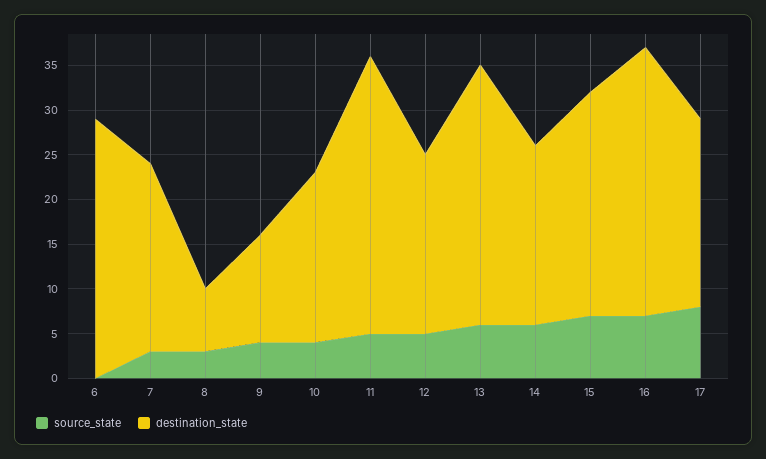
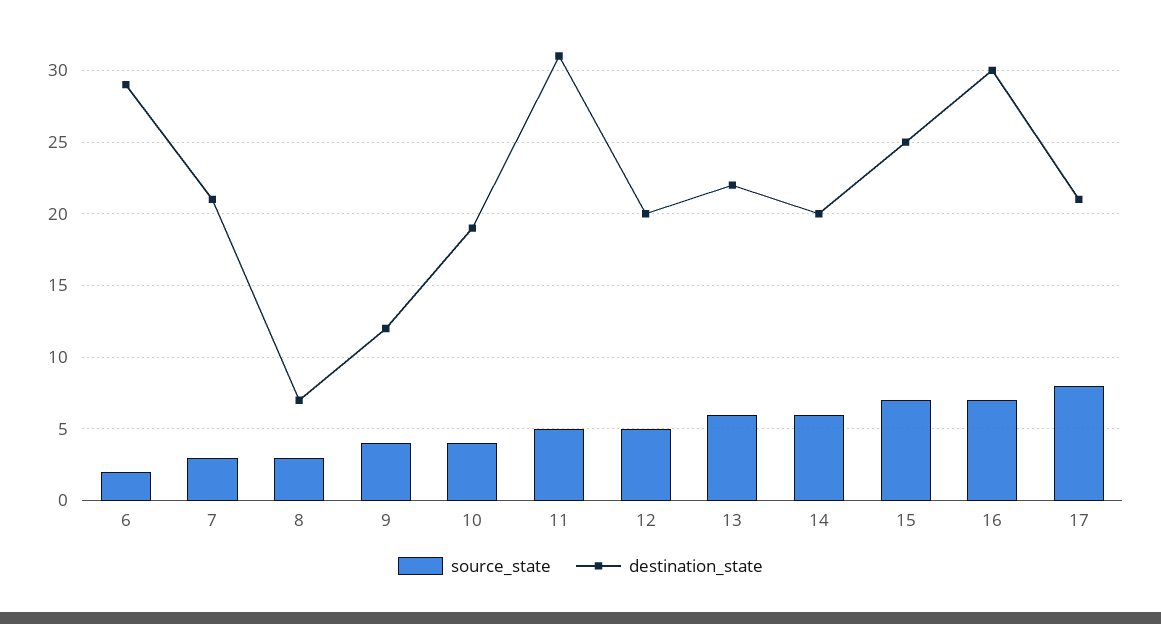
  {
    "source_state": {
-     "6": 0,
+     "6": 2,
      "7": 3,
      "8": 3,
      "9": 4,
      "10": 4,
      "11": 5,
      "12": 5,
      "13": 6,
      "14": 6,
      "15": 7,
      "16": 7,
      "17": 8
    },
    "destination_state": {
      "6": 29,
      "7": 21,
      "8": 7,
      "9": 12,
      "10": 19,
      "11": 31,
      "12": 20,
-     "13": 29,
+     "13": 22,
      "14": 20,
      "15": 25,
      "16": 30,
      "17": 21
    }
  }

